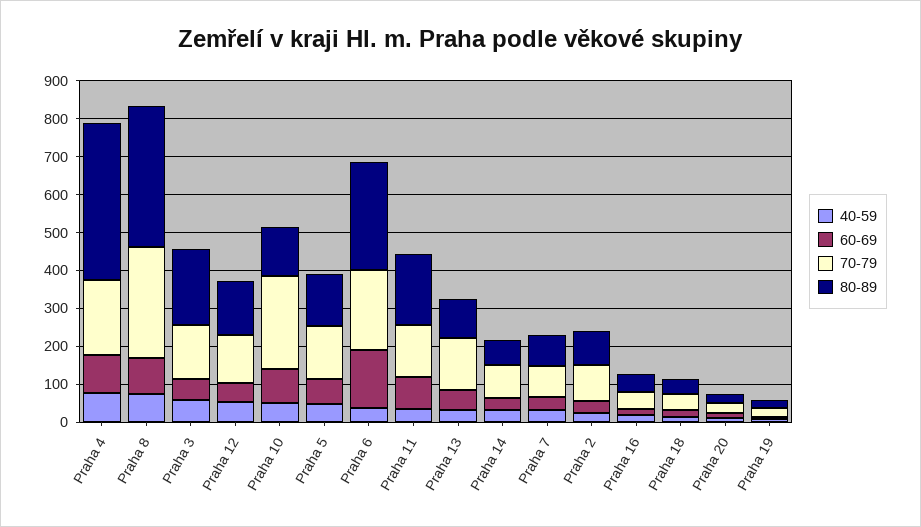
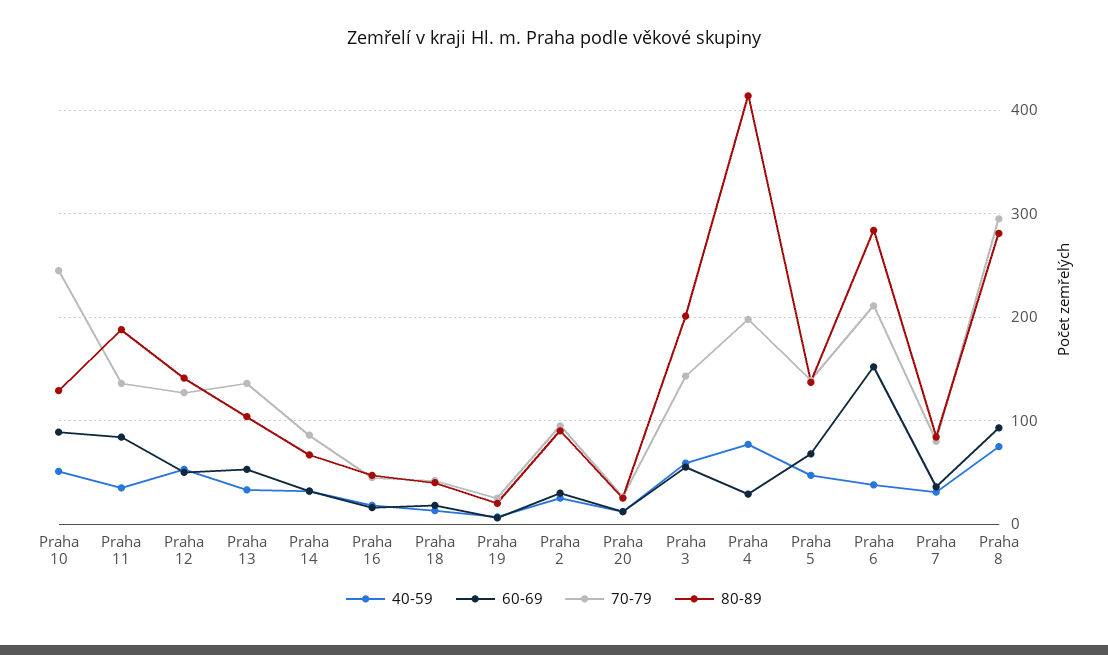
  {
    "40-59": {
      "Praha 4": 80,
      "Praha 8": 80,
      "Praha 3": 60,
      "Praha 12": 50,
      "Praha 10": 50,
      "Praha 5": 50,
      "Praha 6": 40,
      "Praha 11": 40,
      "Praha 13": 30,
      "Praha 14": 30,
      "Praha 7": 30,
      "Praha 2": 30,
      "Praha 16": 20,
      "Praha 18": 10,
      "Praha 20": 10,
      "Praha 19": 10
    },
    "60-69": {
-     "Praha 4": 100,
+     "Praha 4": 30,
      "Praha 8": 90,
      "Praha 3": 60,
      "Praha 12": 50,
      "Praha 10": 90,
      "Praha 5": 70,
      "Praha 6": 150,
      "Praha 11": 80,
      "Praha 13": 50,
      "Praha 14": 30,
      "Praha 7": 40,
      "Praha 2": 30,
      "Praha 16": 20,
      "Praha 18": 20,
      "Praha 20": 10,
      "Praha 19": 10
    },
    "70-79": {
      "Praha 4": 200,
      "Praha 8": 300,
      "Praha 3": 140,
      "Praha 12": 130,
      "Praha 10": 250,
      "Praha 5": 140,
      "Praha 6": 210,
      "Praha 11": 140,
      "Praha 13": 140,
      "Praha 14": 90,
      "Praha 7": 80,
      "Praha 2": 100,
      "Praha 16": 50,
      "Praha 18": 40,
      "Praha 20": 30,
      "Praha 19": 30
    },
    "80-89": {
      "Praha 4": 410,
-     "Praha 8": 375,
+     "Praha 8": 280,
      "Praha 3": 200,
      "Praha 12": 140,
      "Praha 10": 130,
      "Praha 5": 140,
      "Praha 6": 280,
      "Praha 11": 190,
      "Praha 13": 100,
      "Praha 14": 70,
      "Praha 7": 80,
      "Praha 2": 90,
      "Praha 16": 50,
      "Praha 18": 40,
      "Praha 20": 30,
      "Praha 19": 20
    }
  }

